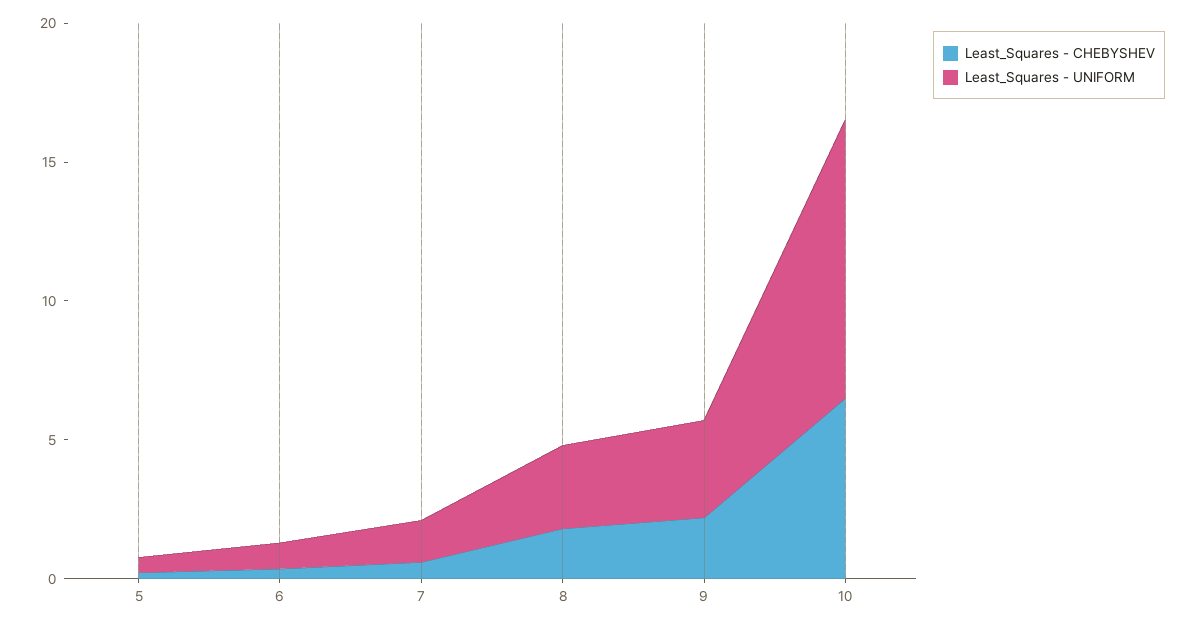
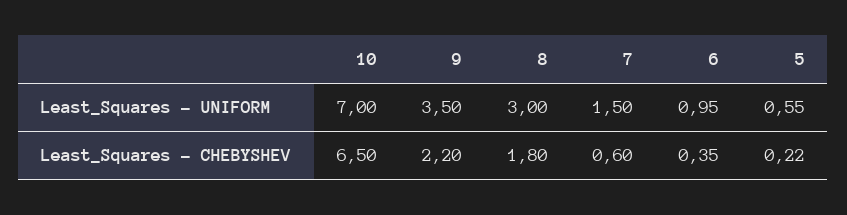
  {
    "Least_Squares - CHEBYSHEV": {
      "5": 0.22,
      "6": 0.35,
      "7": 0.6,
      "8": 1.8,
      "9": 2.2,
      "10": 6.5
    },
    "Least_Squares - UNIFORM": {
      "5": 0.55,
      "6": 0.95,
      "7": 1.5,
      "8": 3,
      "9": 3.5,
-     "10": 10
+     "10": 7
    }
  }

